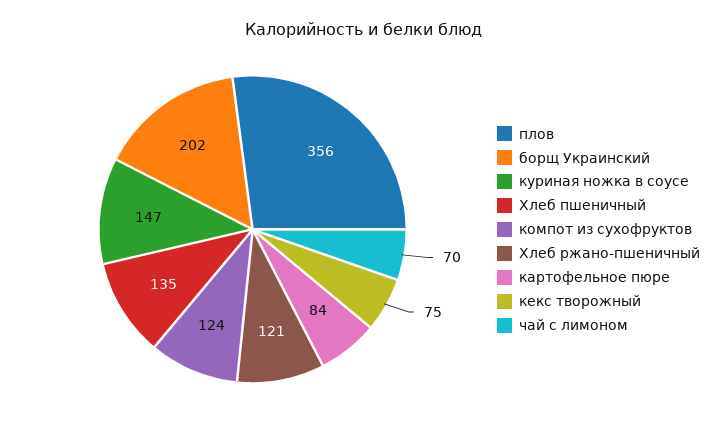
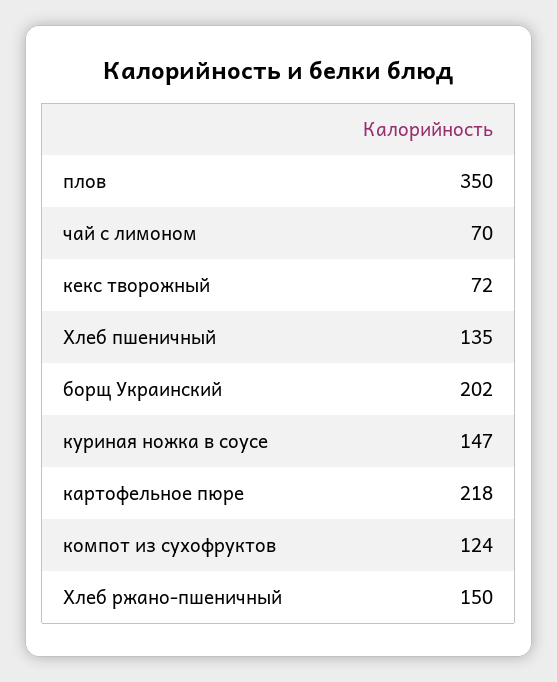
  {
-   "плов": 356,
+   "плов": 350,
    "борщ Украинский": 202,
    "куриная ножка в соусе": 147,
    "Хлеб пшеничный": 135,
    "компот из сухофруктов": 124,
-   "Хлеб ржано-пшеничный": 121,
+   "Хлеб ржано-пшеничный": 150,
-   "картофельное пюре": 84,
+   "картофельное пюре": 218,
-   "кекс творожный": 75,
+   "кекс творожный": 72,
    "чай с лимоном": 70
  }

